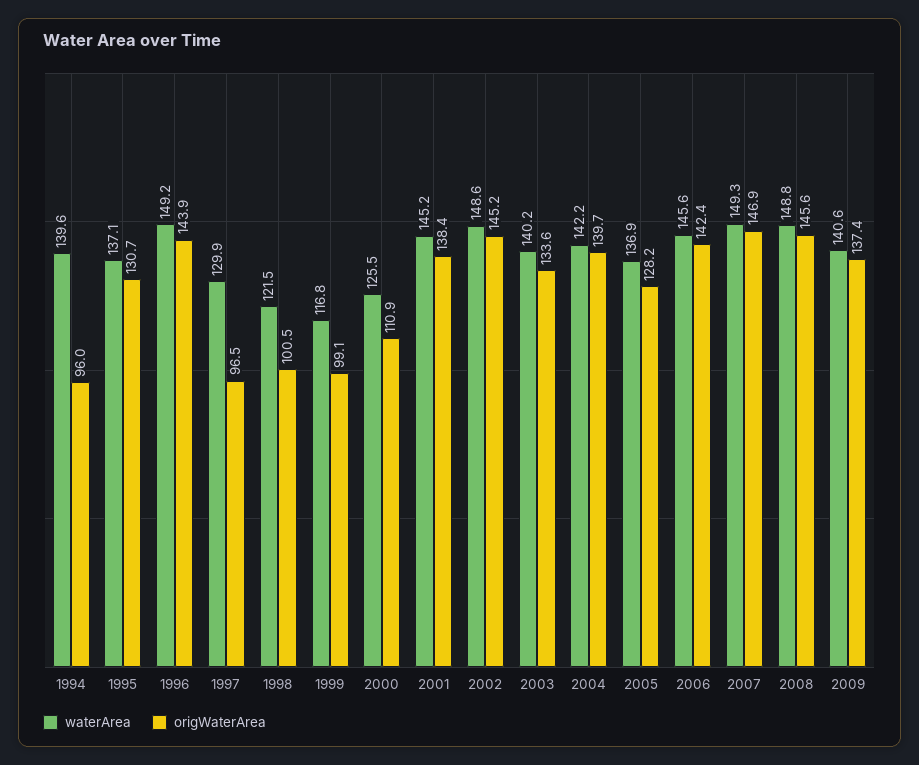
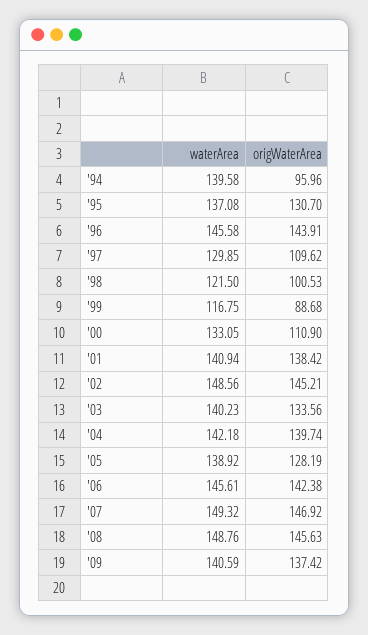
  {
    "waterArea": {
      "1994": 139.58,
      "1995": 137.08,
-     "1996": 149.2,
+     "1996": 145.58,
      "1997": 129.85,
      "1998": 121.5,
      "1999": 116.75,
-     "2000": 125.5,
+     "2000": 133.05,
-     "2001": 145.2,
+     "2001": 140.94,
      "2002": 148.56,
      "2003": 140.23,
      "2004": 142.18,
-     "2005": 136.9,
+     "2005": 138.92,
      "2006": 145.61,
      "2007": 149.32,
      "2008": 148.76,
      "2009": 140.59
    },
    "origWaterArea": {
      "1994": 95.96,
      "1995": 130.7,
      "1996": 143.91,
-     "1997": 96.5,
+     "1997": 109.62,
      "1998": 100.53,
-     "1999": 99.1,
+     "1999": 88.68,
      "2000": 110.9,
      "2001": 138.42,
      "2002": 145.21,
      "2003": 133.56,
      "2004": 139.74,
      "2005": 128.19,
      "2006": 142.38,
      "2007": 146.92,
      "2008": 145.63,
      "2009": 137.42
    }
  }

